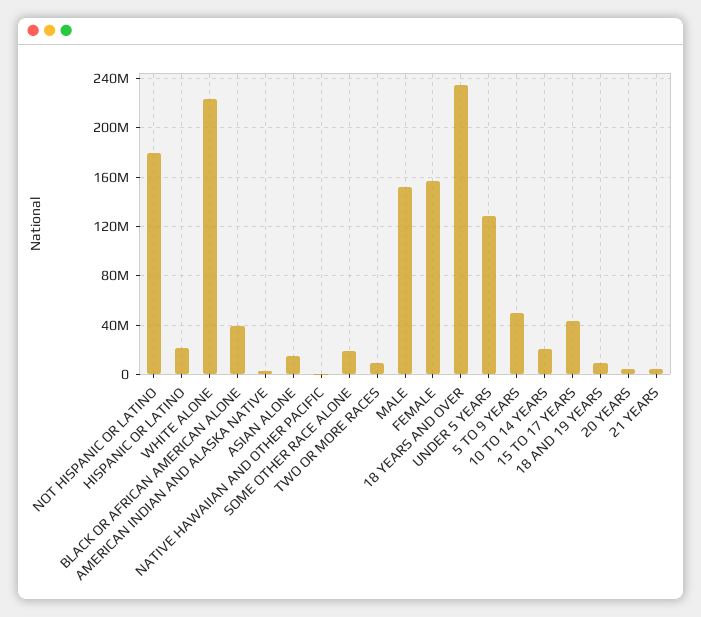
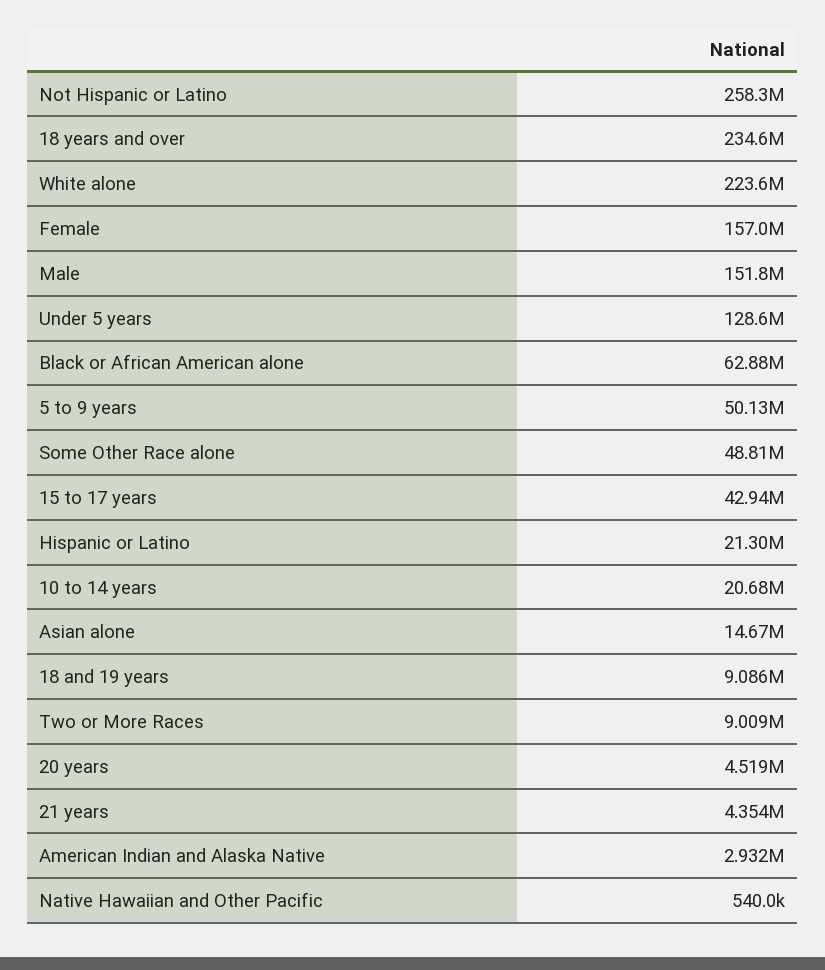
  {
-   "NOT HISPANIC OR LATINO": 180000000,
+   "NOT HISPANIC OR LATINO": 258300000,
    "HISPANIC OR LATINO": 21300000,
    "WHITE ALONE": 223600000,
-   "BLACK OR AFRICAN AMERICAN ALONE": 40000000,
+   "BLACK OR AFRICAN AMERICAN ALONE": 62880000,
    "AMERICAN INDIAN AND ALASKA NATIVE": 2932000,
    "ASIAN ALONE": 14670000,
    "NATIVE HAWAIIAN AND OTHER PACIFIC": 540000,
-   "SOME OTHER RACE ALONE": 20000000,
+   "SOME OTHER RACE ALONE": 48810000,
    "TWO OR MORE RACES": 9009000,
    "MALE": 151800000,
    "FEMALE": 157000000,
    "18 YEARS AND OVER": 234600000,
    "UNDER 5 YEARS": 128600000,
    "5 TO 9 YEARS": 50130000,
    "10 TO 14 YEARS": 20680000,
    "15 TO 17 YEARS": 42940000,
    "18 AND 19 YEARS": 9086000,
    "20 YEARS": 4519000,
    "21 YEARS": 4354000
  }

